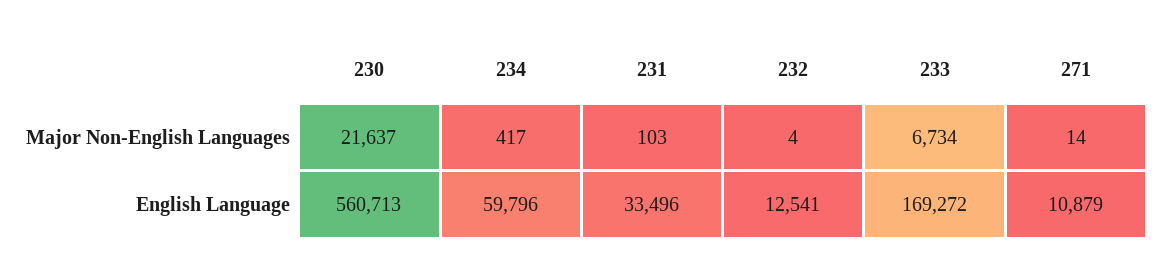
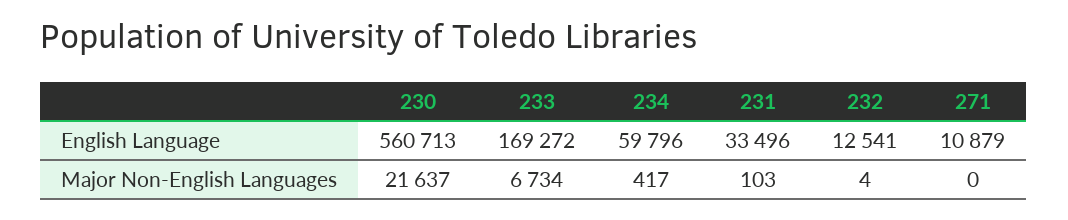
  {
    "230": {
      "Major Non-English Languages": 21637,
      "English Language": 560713
    },
    "234": {
      "Major Non-English Languages": 417,
      "English Language": 59796
    },
    "231": {
      "Major Non-English Languages": 103,
      "English Language": 33496
    },
    "232": {
      "Major Non-English Languages": 4,
      "English Language": 12541
    },
    "233": {
      "Major Non-English Languages": 6734,
      "English Language": 169272
    },
    "271": {
-     "Major Non-English Languages": 14,
+     "Major Non-English Languages": 0,
      "English Language": 10879
    }
  }

